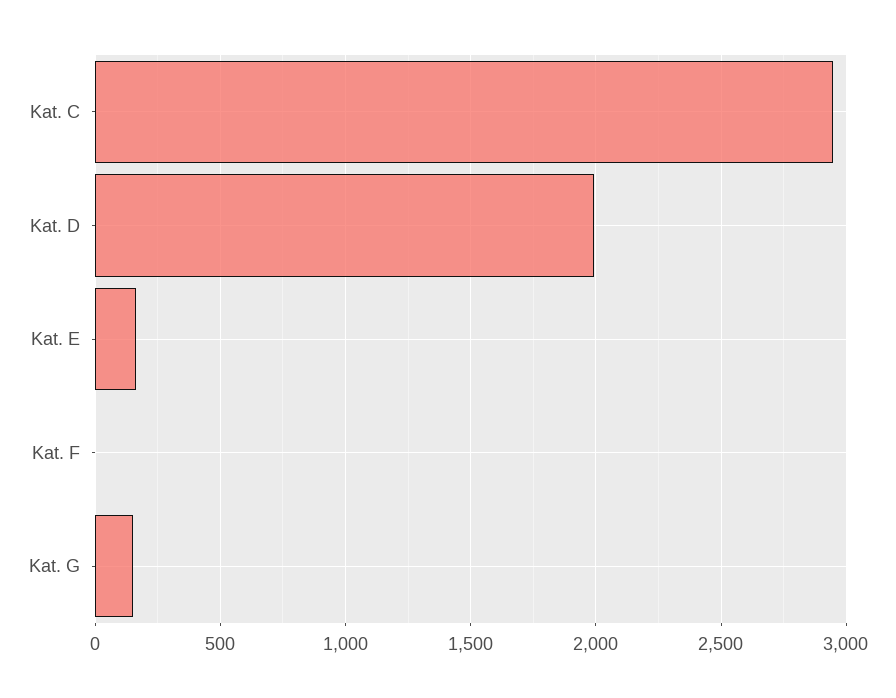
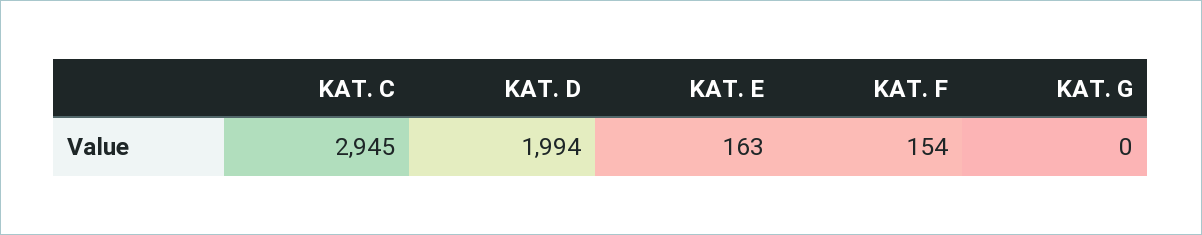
  {
    "Kat. C": 2945,
    "Kat. D": 1994,
    "Kat. E": 163,
-   "Kat. F": 0,
+   "Kat. F": 154,
-   "Kat. G": 150
+   "Kat. G": 0
  }

